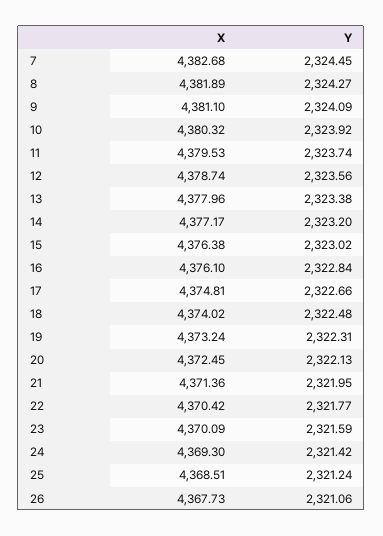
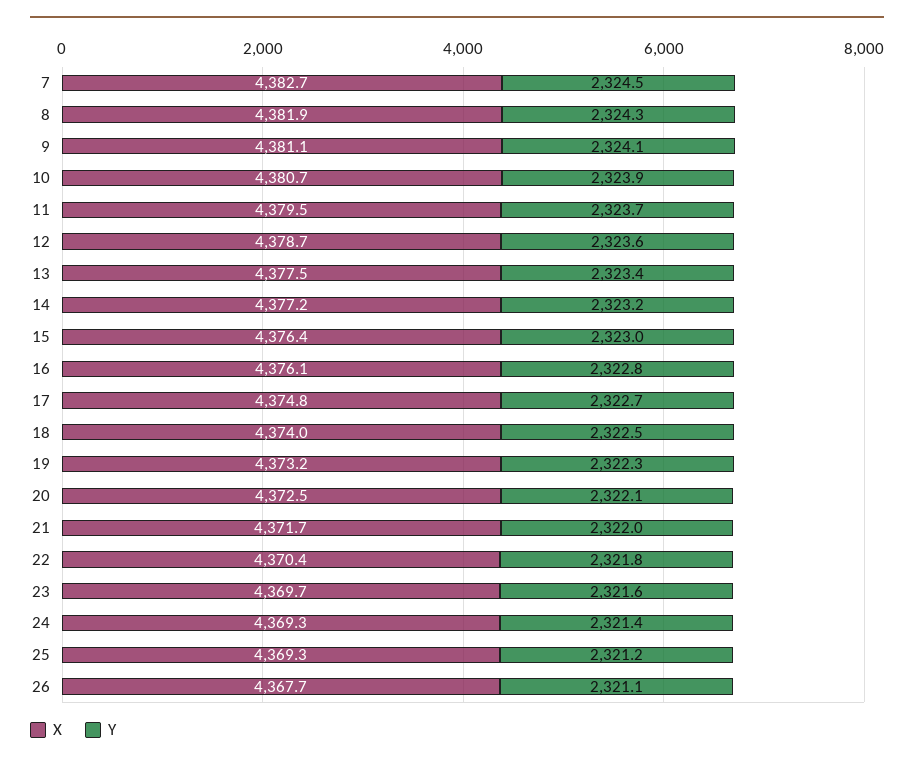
  {
    "X": {
      "7": 4382.68,
      "8": 4381.89,
      "9": 4381.1,
-     "10": 4380.32,
+     "10": 4380.7,
      "11": 4379.53,
      "12": 4378.74,
-     "13": 4377.96,
+     "13": 4377.5,
      "14": 4377.17,
      "15": 4376.38,
      "16": 4376.1,
      "17": 4374.81,
      "18": 4374.02,
      "19": 4373.24,
      "20": 4372.45,
-     "21": 4371.36,
+     "21": 4371.7,
      "22": 4370.42,
-     "23": 4370.09,
+     "23": 4369.7,
      "24": 4369.3,
-     "25": 4368.51,
+     "25": 4369.3,
      "26": 4367.73
    },
    "Y": {
      "7": 2324.45,
      "8": 2324.27,
      "9": 2324.09,
      "10": 2323.92,
      "11": 2323.74,
      "12": 2323.56,
      "13": 2323.38,
      "14": 2323.2,
      "15": 2323.02,
      "16": 2322.84,
      "17": 2322.66,
      "18": 2322.48,
      "19": 2322.31,
      "20": 2322.13,
      "21": 2321.95,
      "22": 2321.77,
      "23": 2321.59,
      "24": 2321.42,
      "25": 2321.24,
      "26": 2321.06
    }
  }

